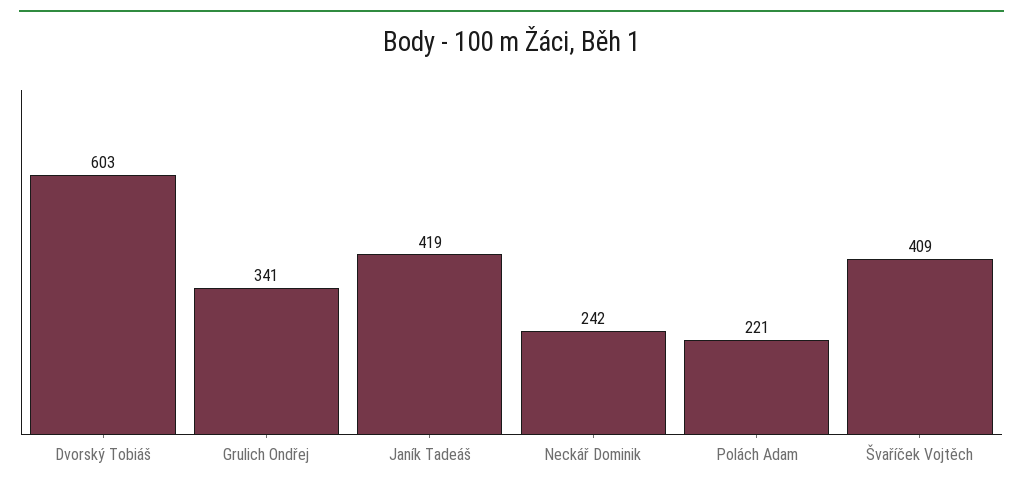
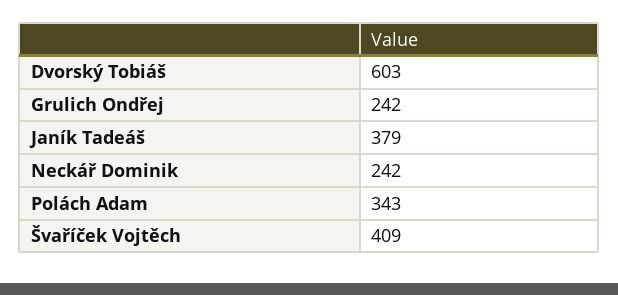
  {
    "Dvorský Tobiáš": 603,
-   "Grulich Ondřej": 341,
+   "Grulich Ondřej": 242,
-   "Janík Tadeáš": 419,
+   "Janík Tadeáš": 379,
    "Neckář Dominik": 242,
-   "Polách Adam": 221,
+   "Polách Adam": 343,
    "Švaříček Vojtěch": 409
  }

